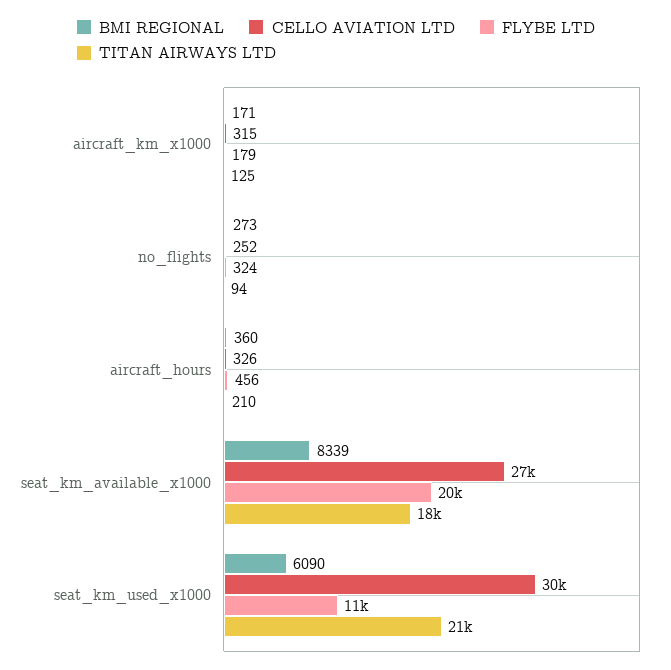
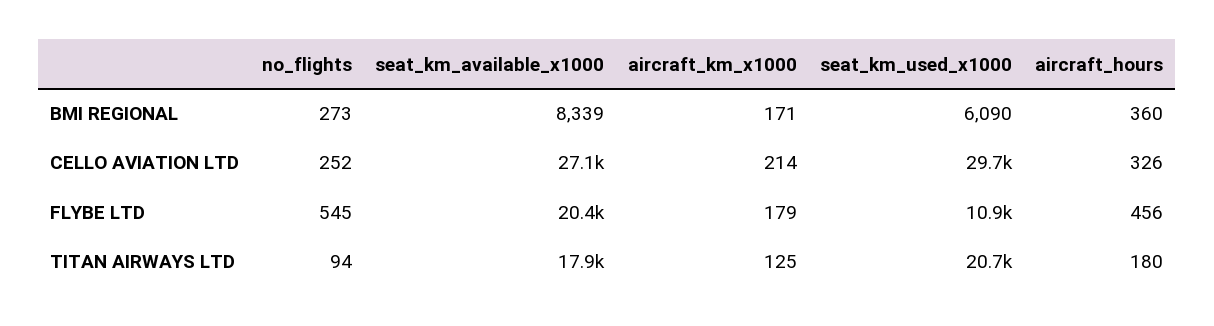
  {
    "BMI REGIONAL": {
      "aircraft_km_x1000": 171,
      "no_flights": 273,
      "aircraft_hours": 360,
      "seat_km_available_x1000": 8339,
      "seat_km_used_x1000": 6090
    },
    "CELLO AVIATION LTD": {
-     "aircraft_km_x1000": 315,
+     "aircraft_km_x1000": 214,
      "no_flights": 252,
      "aircraft_hours": 326,
      "seat_km_available_x1000": 27100,
      "seat_km_used_x1000": 29700
    },
    "FLYBE LTD": {
      "aircraft_km_x1000": 179,
-     "no_flights": 324,
+     "no_flights": 545,
      "aircraft_hours": 456,
      "seat_km_available_x1000": 20400,
      "seat_km_used_x1000": 10900
    },
    "TITAN AIRWAYS LTD": {
      "aircraft_km_x1000": 125,
      "no_flights": 94,
-     "aircraft_hours": 210,
+     "aircraft_hours": 180,
      "seat_km_available_x1000": 17900,
      "seat_km_used_x1000": 20700
    }
  }

